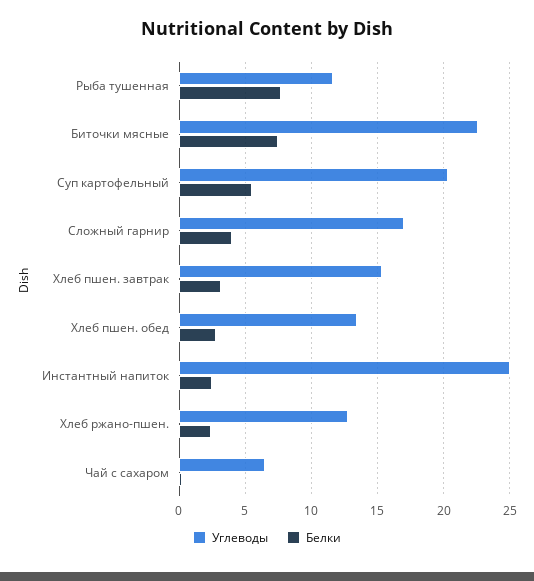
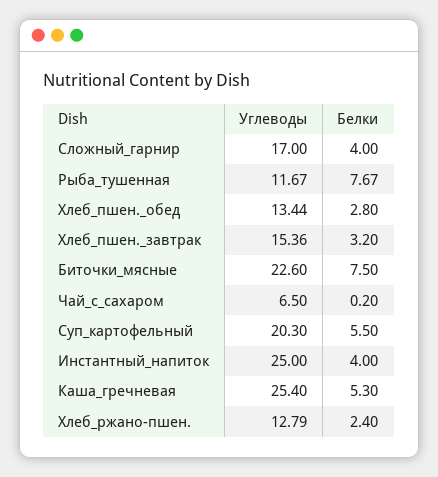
  {
    "Углеводы": {
      "Рыба тушенная": 11.67,
      "Биточки мясные": 22.6,
      "Суп картофельный": 20.3,
      "Сложный гарнир": 17,
      "Хлеб пшен. завтрак": 15.36,
      "Хлеб пшен. обед": 13.44,
      "Инстантный напиток": 25,
      "Хлеб ржано-пшен.": 12.79,
-     "Чай с сахаром": 6.5
+     "Чай с сахаром": 6.5,
+     "Каша_гречневая": 25.4
    },
    "Белки": {
      "Рыба тушенная": 7.67,
      "Биточки мясные": 7.5,
      "Суп картофельный": 5.5,
      "Сложный гарнир": 4,
      "Хлеб пшен. завтрак": 3.2,
      "Хлеб пшен. обед": 2.8,
-     "Инстантный напиток": 2.5,
+     "Инстантный напиток": 4,
      "Хлеб ржано-пшен.": 2.4,
-     "Чай с сахаром": 0.2
+     "Чай с сахаром": 0.2,
+     "Каша_гречневая": 5.3
    }
  }

